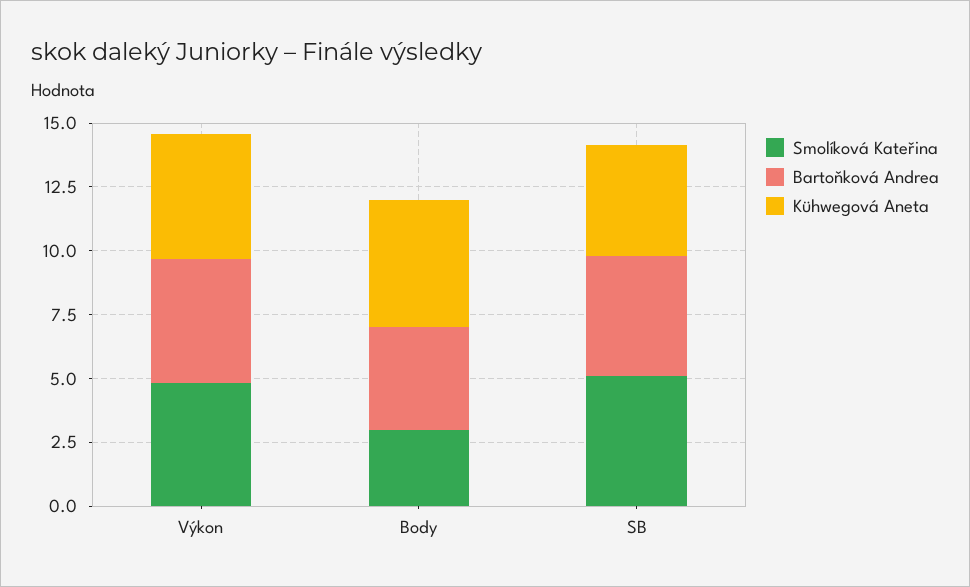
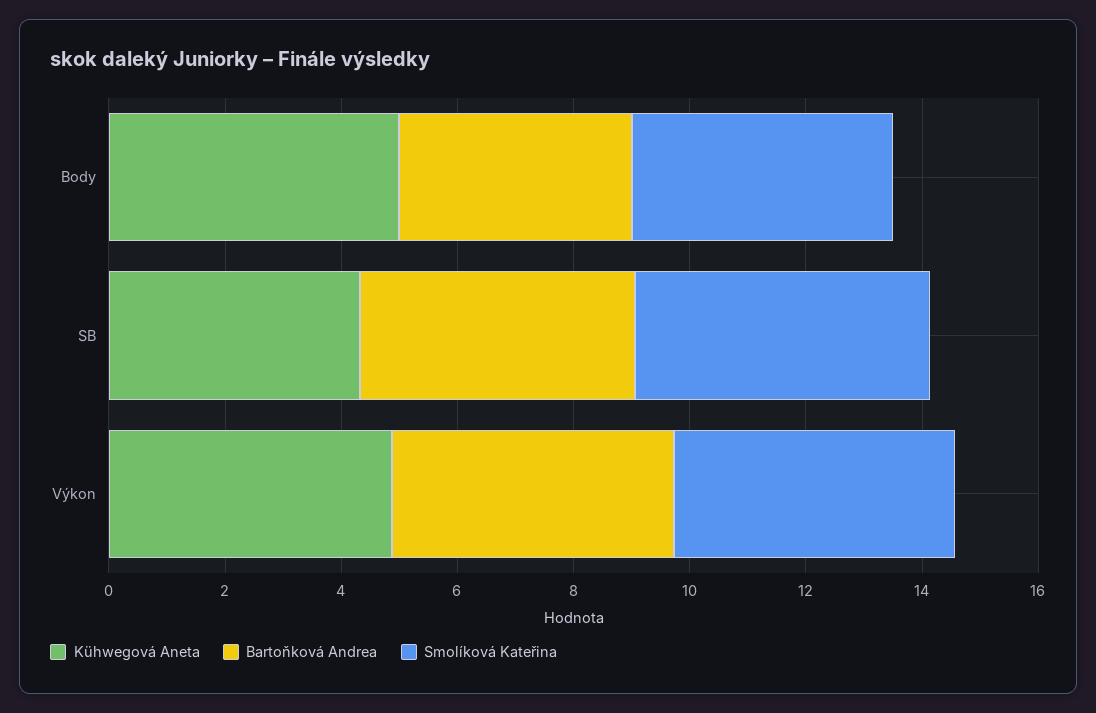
  {
    "Smolíková Kateřina": {
      "Výkon": 5,
-     "Body": 3,
+     "Body": 4.5,
      "SB": 5
    },
    "Bartoňková Andrea": {
      "Výkon": 5,
      "Body": 4,
      "SB": 4.5
    },
    "Kühwegová Aneta": {
      "Výkon": 5,
      "Body": 5,
      "SB": 4.5
    }
  }

